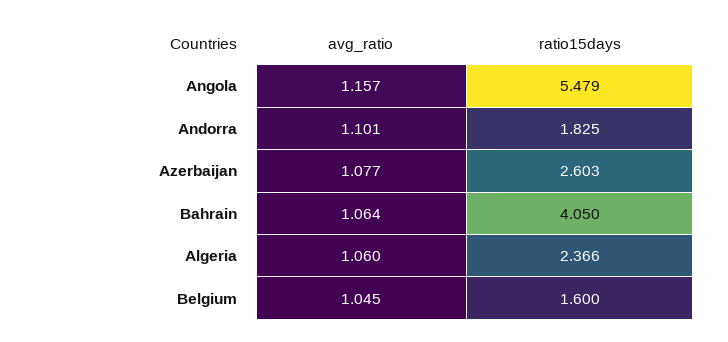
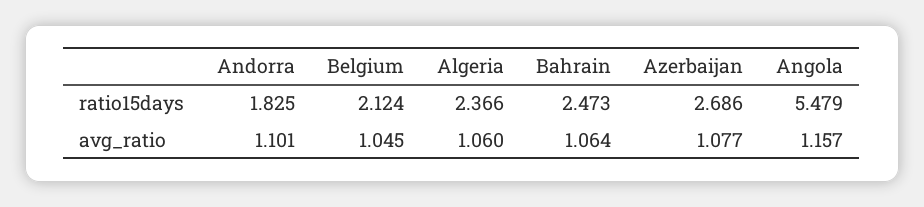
  {
    "avg_ratio": {
      "Angola": 1.157,
      "Andorra": 1.101,
      "Azerbaijan": 1.077,
      "Bahrain": 1.064,
      "Algeria": 1.06,
      "Belgium": 1.045
    },
    "ratio15days": {
      "Angola": 5.479,
      "Andorra": 1.825,
-     "Azerbaijan": 2.603,
+     "Azerbaijan": 2.686,
-     "Bahrain": 4.05,
+     "Bahrain": 2.473,
      "Algeria": 2.366,
-     "Belgium": 1.6
+     "Belgium": 2.124
    }
  }

